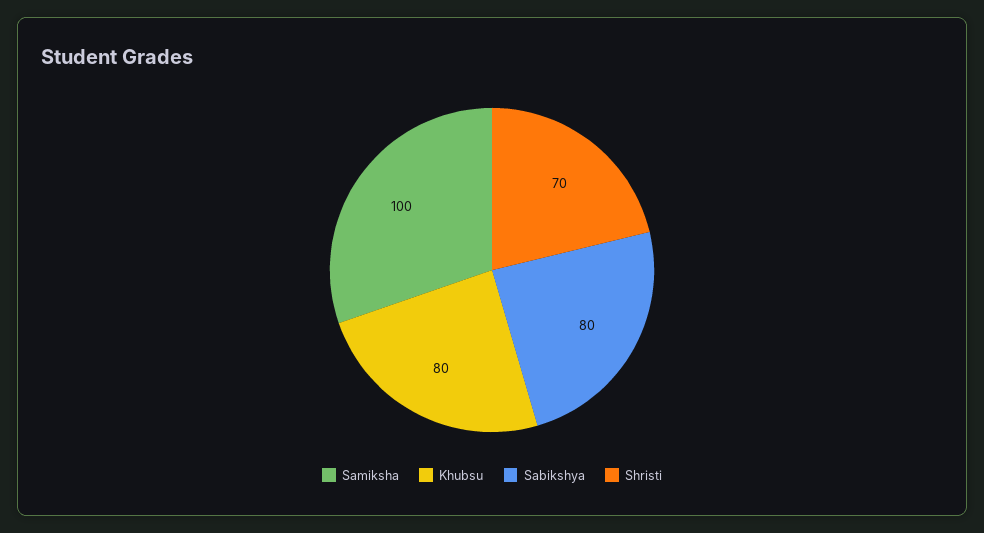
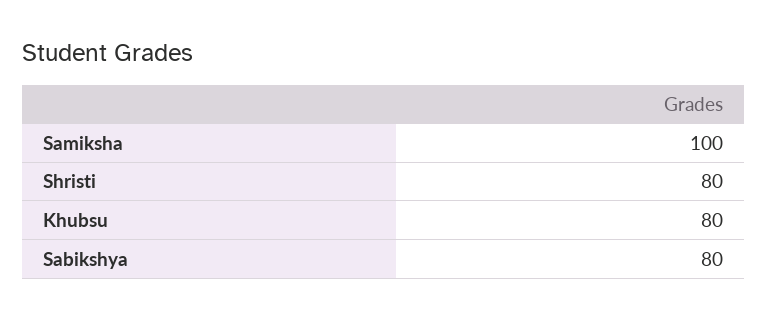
  {
    "Samiksha": 100,
    "Khubsu": 80,
    "Sabikshya": 80,
-   "Shristi": 70
+   "Shristi": 80
  }

